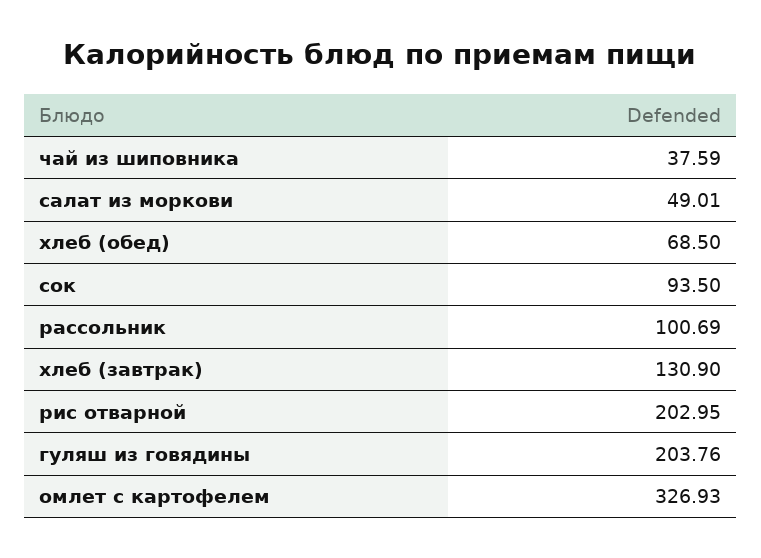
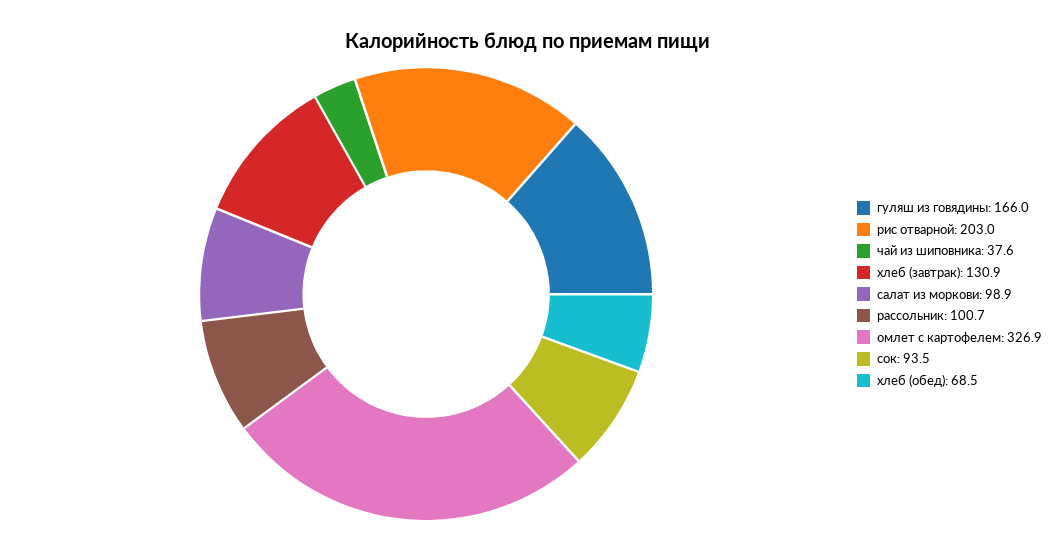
  {
    "чай из шиповника": 37.59,
-   "салат из моркови": 49.01,
+   "салат из моркови": 98.9,
    "хлеб (обед)": 68.5,
    "сок": 93.5,
    "рассольник": 100.69,
    "хлеб (завтрак)": 130.9,
    "рис отварной": 202.95,
-   "гуляш из говядины": 203.76,
+   "гуляш из говядины": 166,
    "омлет с картофелем": 326.93
  }

